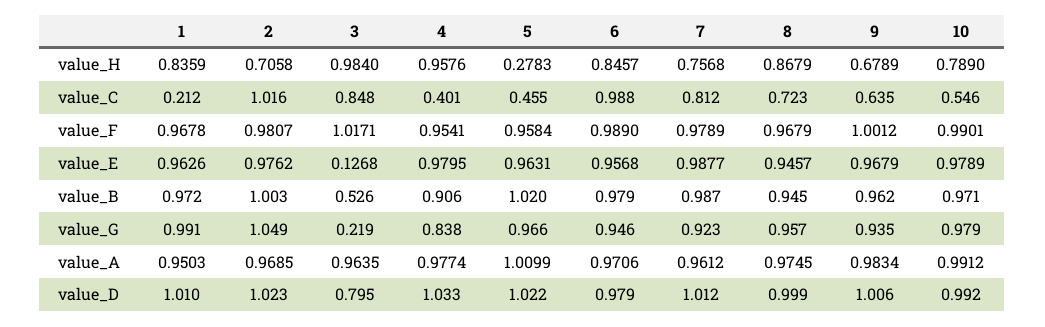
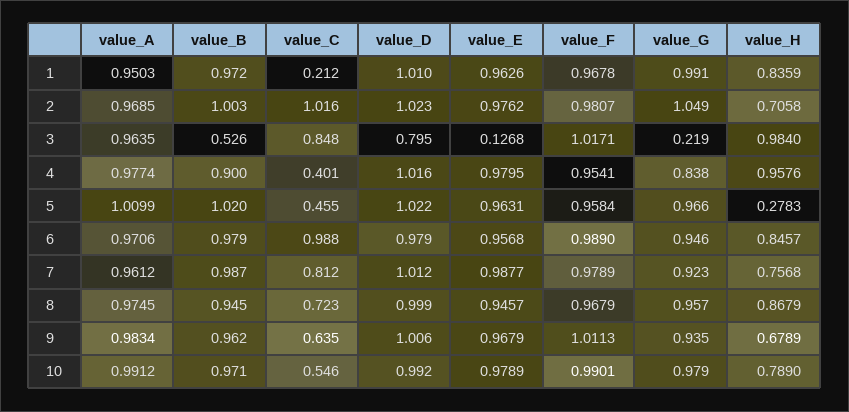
  {
    "1": {
      "value_H": 0.8359,
      "value_C": 0.212,
      "value_F": 0.9678,
      "value_E": 0.9626,
      "value_B": 0.972,
      "value_G": 0.991,
      "value_A": 0.9503,
      "value_D": 1.01
    },
    "2": {
      "value_H": 0.7058,
      "value_C": 1.016,
      "value_F": 0.9807,
      "value_E": 0.9762,
      "value_B": 1.003,
      "value_G": 1.049,
      "value_A": 0.9685,
      "value_D": 1.023
    },
    "3": {
      "value_H": 0.984,
      "value_C": 0.848,
      "value_F": 1.0171,
      "value_E": 0.1268,
      "value_B": 0.526,
      "value_G": 0.219,
      "value_A": 0.9635,
      "value_D": 0.795
    },
    "4": {
      "value_H": 0.9576,
      "value_C": 0.401,
      "value_F": 0.9541,
      "value_E": 0.9795,
-     "value_B": 0.906,
+     "value_B": 0.9,
      "value_G": 0.838,
      "value_A": 0.9774,
-     "value_D": 1.033
+     "value_D": 1.016
    },
    "5": {
      "value_H": 0.2783,
      "value_C": 0.455,
      "value_F": 0.9584,
      "value_E": 0.9631,
      "value_B": 1.02,
      "value_G": 0.966,
      "value_A": 1.0099,
      "value_D": 1.022
    },
    "6": {
      "value_H": 0.8457,
      "value_C": 0.988,
      "value_F": 0.989,
      "value_E": 0.9568,
      "value_B": 0.979,
      "value_G": 0.946,
      "value_A": 0.9706,
      "value_D": 0.979
    },
    "7": {
      "value_H": 0.7568,
      "value_C": 0.812,
      "value_F": 0.9789,
      "value_E": 0.9877,
      "value_B": 0.987,
      "value_G": 0.923,
      "value_A": 0.9612,
      "value_D": 1.012
    },
    "8": {
      "value_H": 0.8679,
      "value_C": 0.723,
      "value_F": 0.9679,
      "value_E": 0.9457,
      "value_B": 0.945,
      "value_G": 0.957,
      "value_A": 0.9745,
      "value_D": 0.999
    },
    "9": {
      "value_H": 0.6789,
      "value_C": 0.635,
-     "value_F": 1.0012,
+     "value_F": 1.0113,
      "value_E": 0.9679,
      "value_B": 0.962,
      "value_G": 0.935,
      "value_A": 0.9834,
      "value_D": 1.006
    },
    "10": {
      "value_H": 0.789,
      "value_C": 0.546,
      "value_F": 0.9901,
      "value_E": 0.9789,
      "value_B": 0.971,
      "value_G": 0.979,
      "value_A": 0.9912,
      "value_D": 0.992
    }
  }

